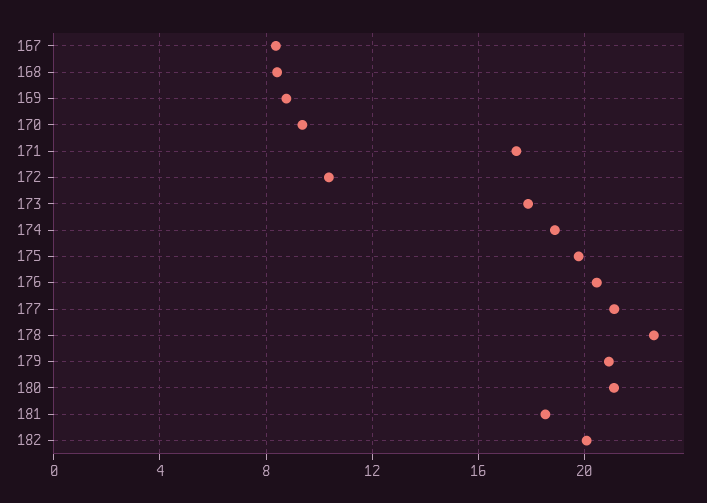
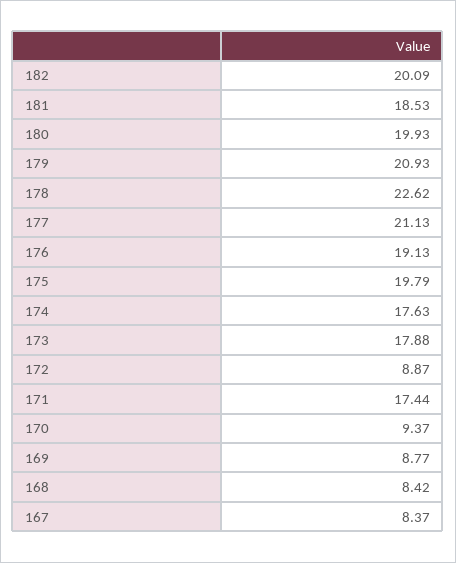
  {
    "167": 8.37,
    "168": 8.42,
    "169": 8.77,
    "170": 9.37,
    "171": 17.44,
-   "172": 10.5,
+   "172": 8.87,
    "173": 17.88,
-   "174": 19,
+   "174": 17.63,
    "175": 19.79,
-   "176": 20.5,
+   "176": 19.13,
    "177": 21.13,
    "178": 22.62,
    "179": 20.93,
-   "180": 21,
+   "180": 19.93,
    "181": 18.53,
    "182": 20.09
  }

